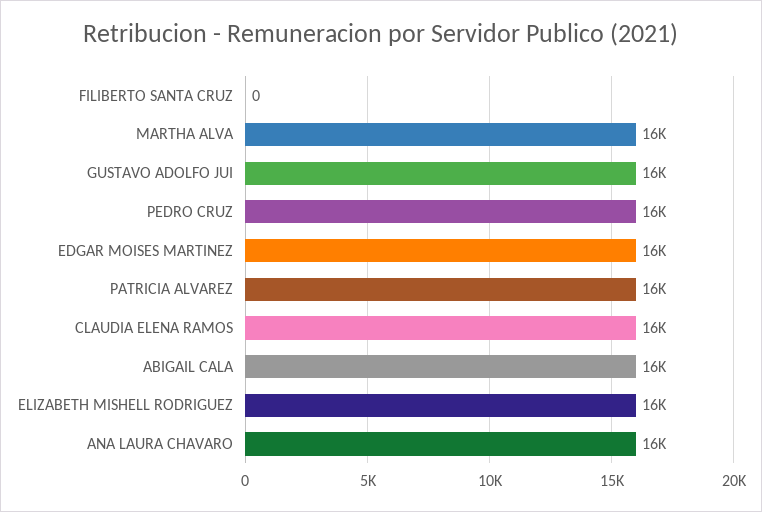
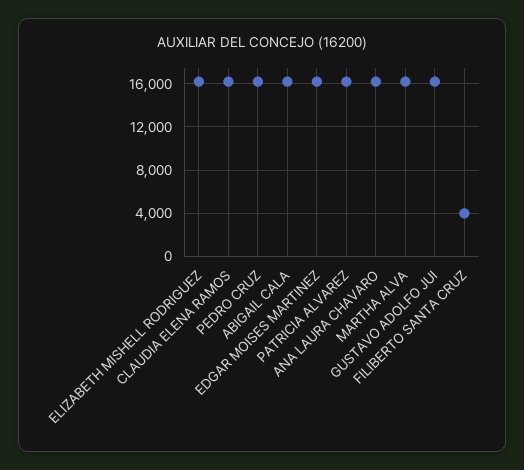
  {
-   "FILIBERTO SANTA CRUZ": 0,
+   "FILIBERTO SANTA CRUZ": 4000,
    "MARTHA ALVA": 16000,
    "GUSTAVO ADOLFO JUI": 16000,
    "PEDRO CRUZ": 16000,
    "EDGAR MOISES MARTINEZ": 16000,
    "PATRICIA ALVAREZ": 16000,
    "CLAUDIA ELENA RAMOS": 16000,
    "ABIGAIL CALA": 16000,
    "ELIZABETH MISHELL RODRIGUEZ": 16000,
    "ANA LAURA CHAVARO": 16000
  }

